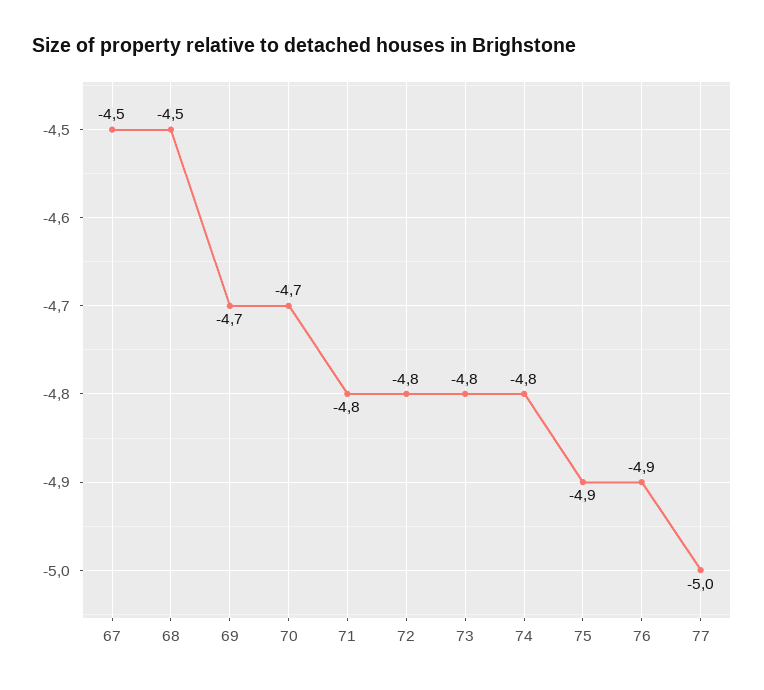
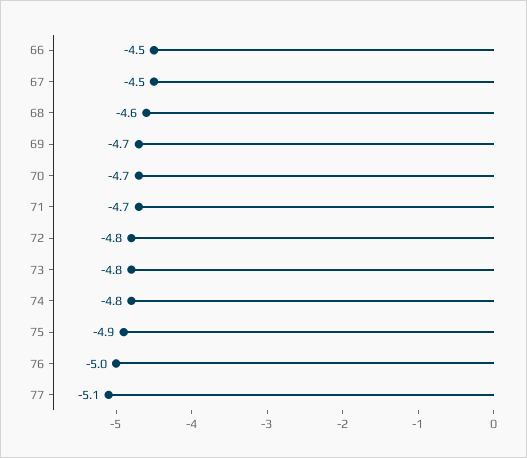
  {
    "67": -4.5,
-   "68": -4.5,
+   "68": -4.6,
    "69": -4.7,
    "70": -4.7,
-   "71": -4.8,
+   "71": -4.7,
    "72": -4.8,
    "73": -4.8,
    "74": -4.8,
    "75": -4.9,
-   "76": -4.9,
+   "76": -5,
-   "77": -5
+   "77": -5.1,
+   "66": -4.5
  }

